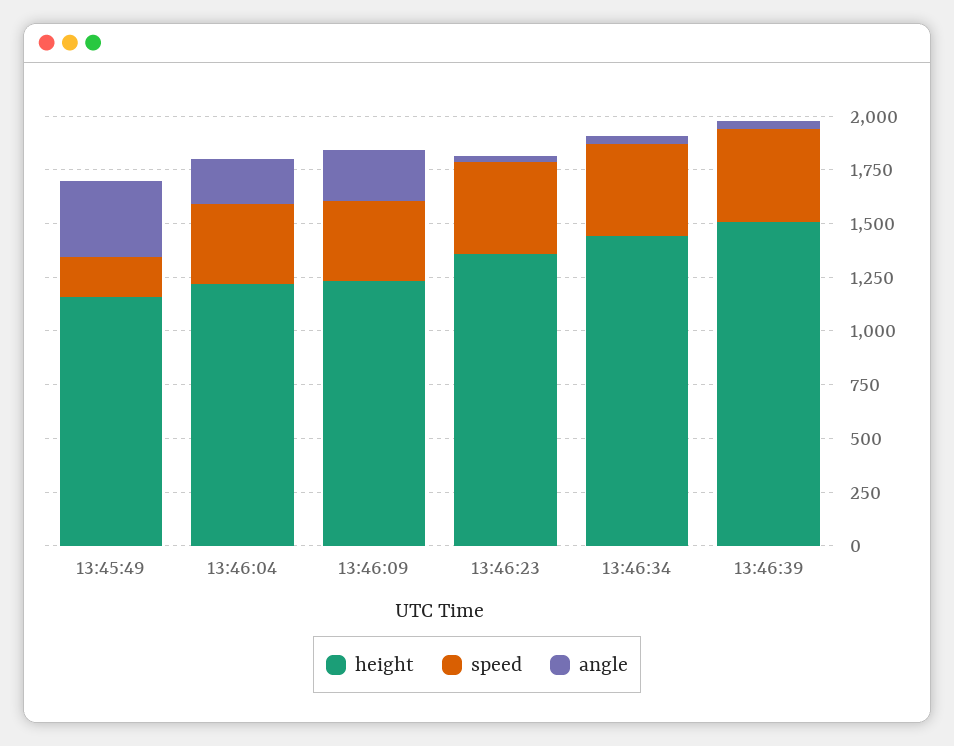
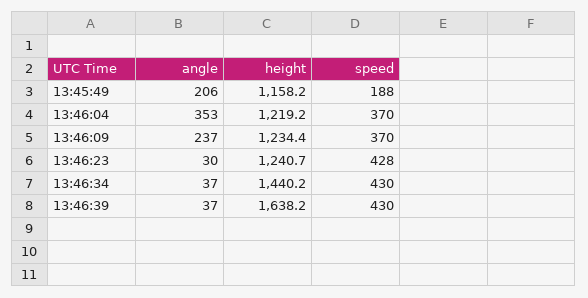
  {
    "height": {
      "13:45:49": 1158.2,
      "13:46:04": 1219.2,
      "13:46:09": 1234.4,
-     "13:46:23": 1350,
+     "13:46:23": 1240.7,
      "13:46:34": 1440.2,
-     "13:46:39": 1500
+     "13:46:39": 1638.2
    },
    "speed": {
      "13:45:49": 188,
      "13:46:04": 370,
      "13:46:09": 370,
      "13:46:23": 428,
      "13:46:34": 430,
      "13:46:39": 430
    },
    "angle": {
-     "13:45:49": 350,
+     "13:45:49": 206,
-     "13:46:04": 200,
+     "13:46:04": 353,
      "13:46:09": 237,
      "13:46:23": 30,
      "13:46:34": 37,
      "13:46:39": 37
    }
  }

